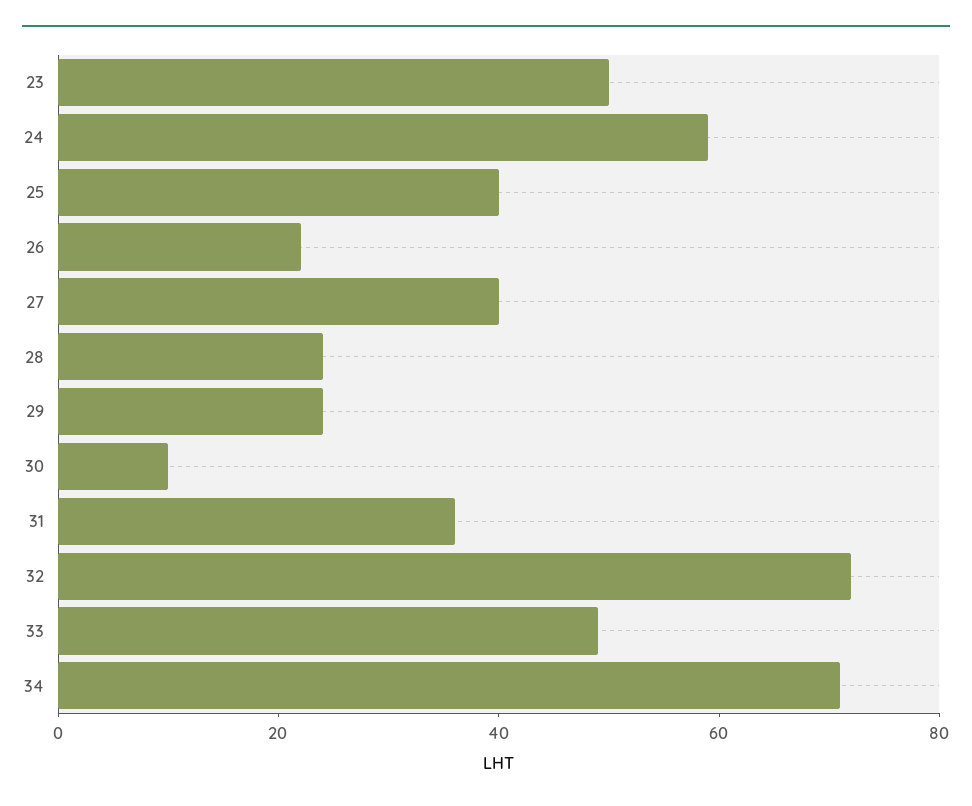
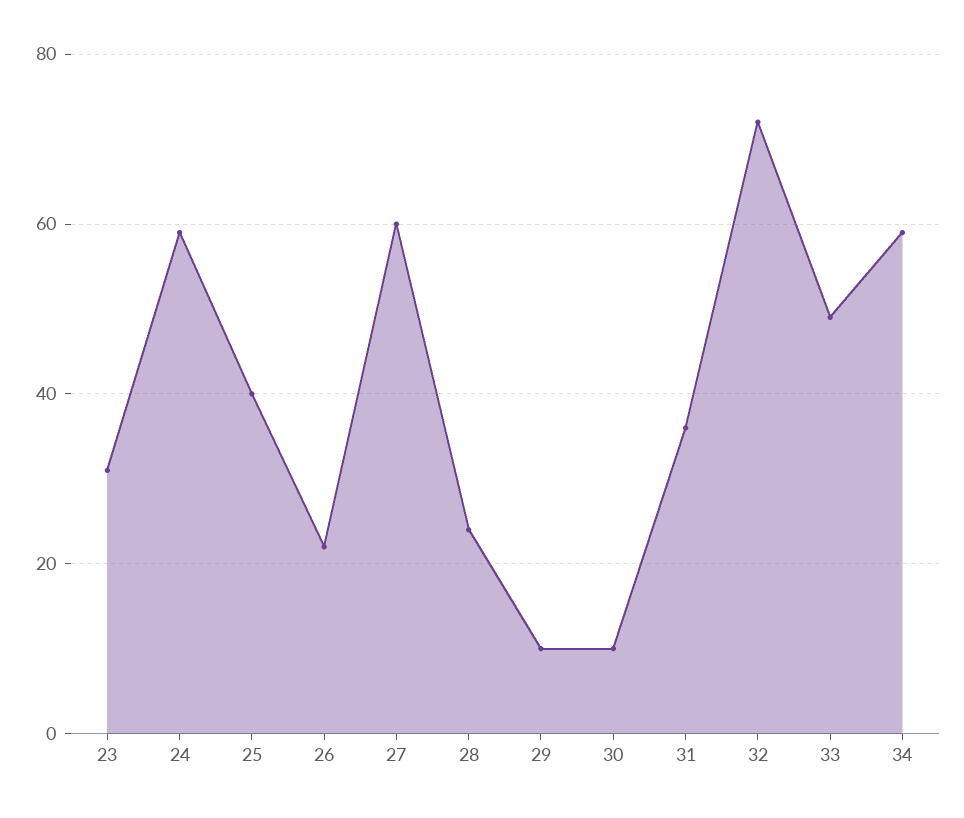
  {
-   "23": 50,
+   "23": 30,
    "24": 60,
    "25": 40,
    "26": 20,
-   "27": 40,
+   "27": 60,
    "28": 25,
-   "29": 25,
+   "29": 10,
    "30": 10,
    "31": 35,
    "32": 70,
    "33": 50,
-   "34": 70
+   "34": 60
  }

